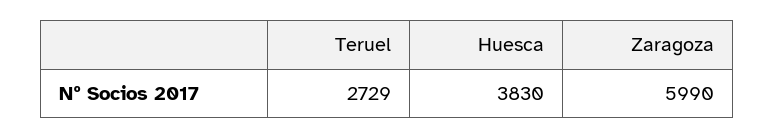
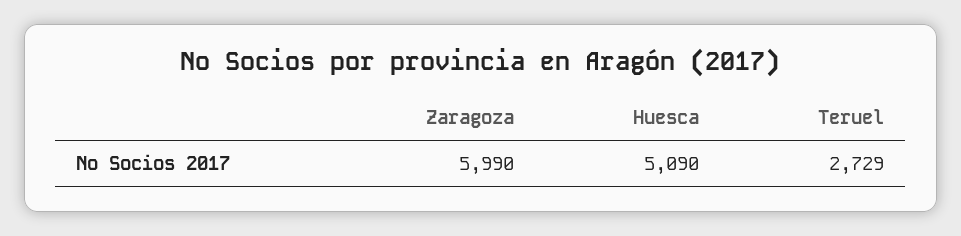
  {
    "Teruel": 2729,
-   "Huesca": 3830,
+   "Huesca": 5090,
    "Zaragoza": 5990
  }

